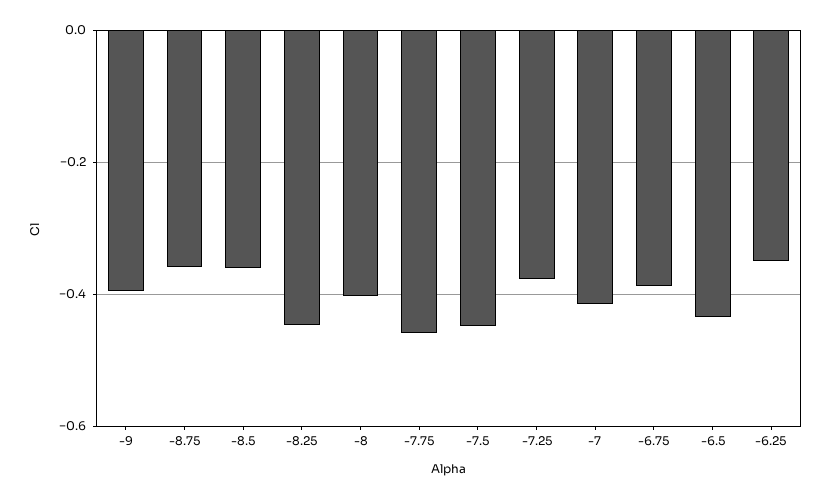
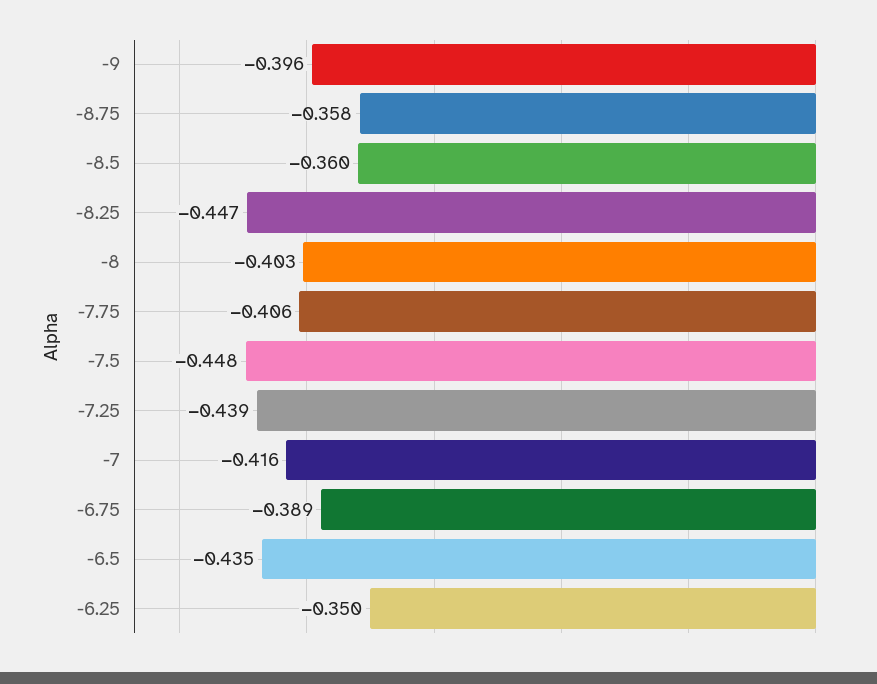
  {
    "-9": -0.396,
    "-8.75": -0.358,
    "-8.5": -0.36,
    "-8.25": -0.447,
    "-8": -0.403,
-   "-7.75": -0.46,
+   "-7.75": -0.406,
    "-7.5": -0.448,
-   "-7.25": -0.38,
+   "-7.25": -0.439,
    "-7": -0.416,
    "-6.75": -0.389,
    "-6.5": -0.435,
    "-6.25": -0.35
  }

